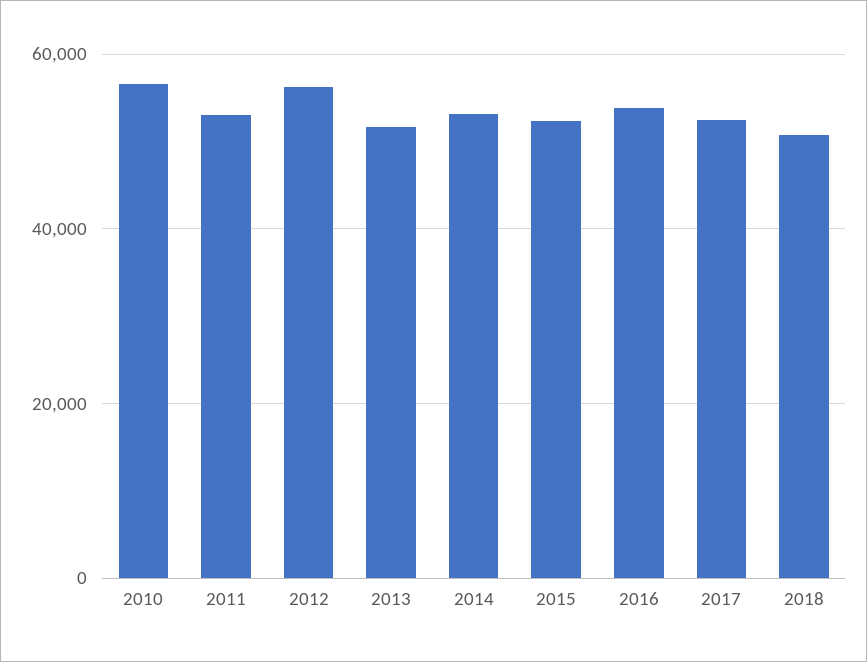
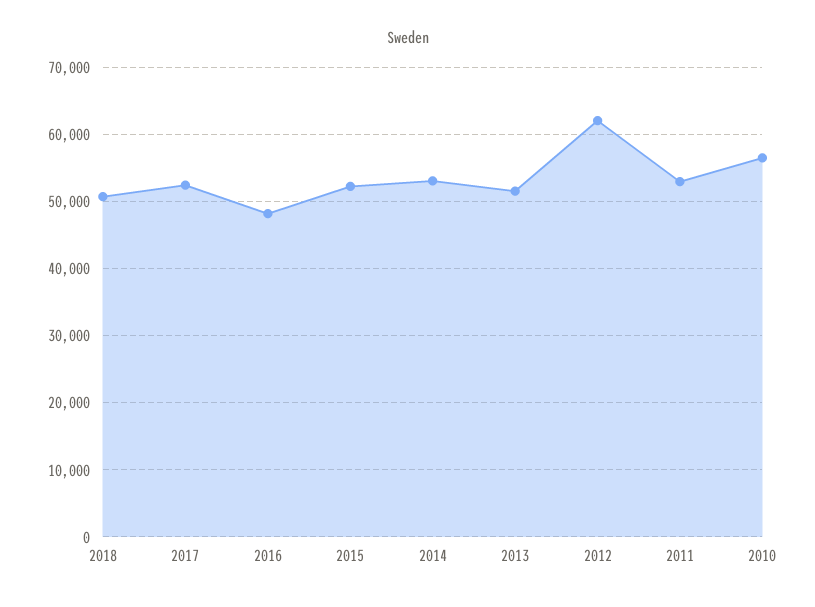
  {
    "2010": 57000,
    "2011": 53000,
-   "2012": 56000,
+   "2012": 62000,
    "2013": 52000,
    "2014": 53000,
    "2015": 52000,
-   "2016": 54000,
+   "2016": 48000,
    "2017": 52000,
    "2018": 51000
  }

